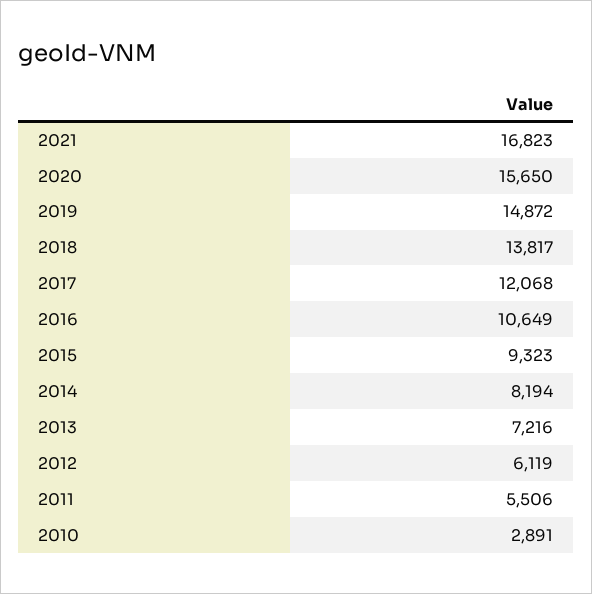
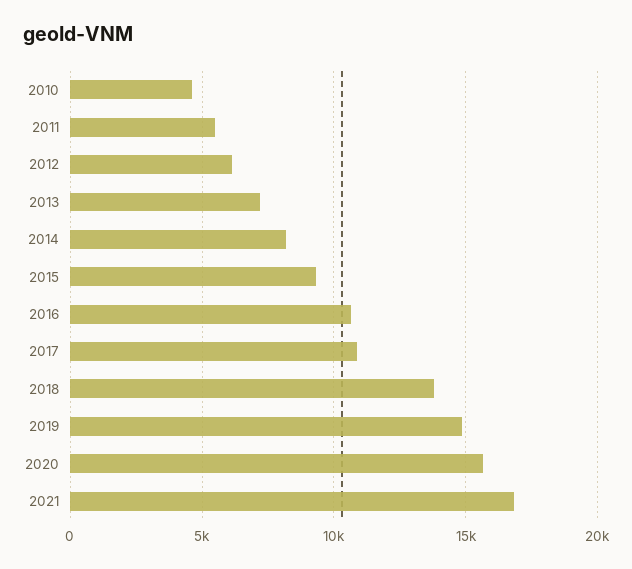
  {
    "2021": 16823,
    "2020": 15650,
    "2019": 14872,
    "2018": 13817,
-   "2017": 12068,
+   "2017": 11000,
    "2016": 10649,
    "2015": 9323,
    "2014": 8194,
    "2013": 7216,
    "2012": 6119,
    "2011": 5506,
-   "2010": 2891
+   "2010": 4500
  }

